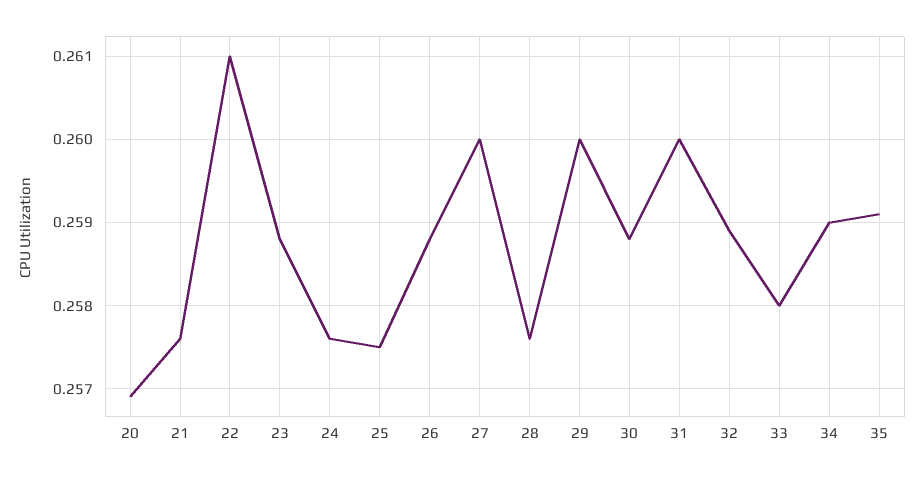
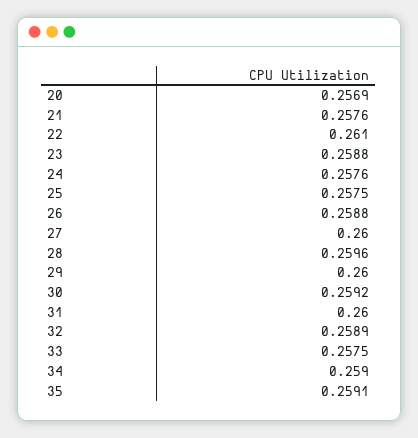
  {
    "20": 0.2569,
    "21": 0.2576,
    "22": 0.261,
    "23": 0.2588,
    "24": 0.2576,
    "25": 0.2575,
    "26": 0.2588,
    "27": 0.26,
-   "28": 0.2576,
+   "28": 0.2596,
    "29": 0.26,
-   "30": 0.2588,
+   "30": 0.2592,
    "31": 0.26,
    "32": 0.2589,
-   "33": 0.258,
+   "33": 0.2575,
    "34": 0.259,
    "35": 0.2591
  }

